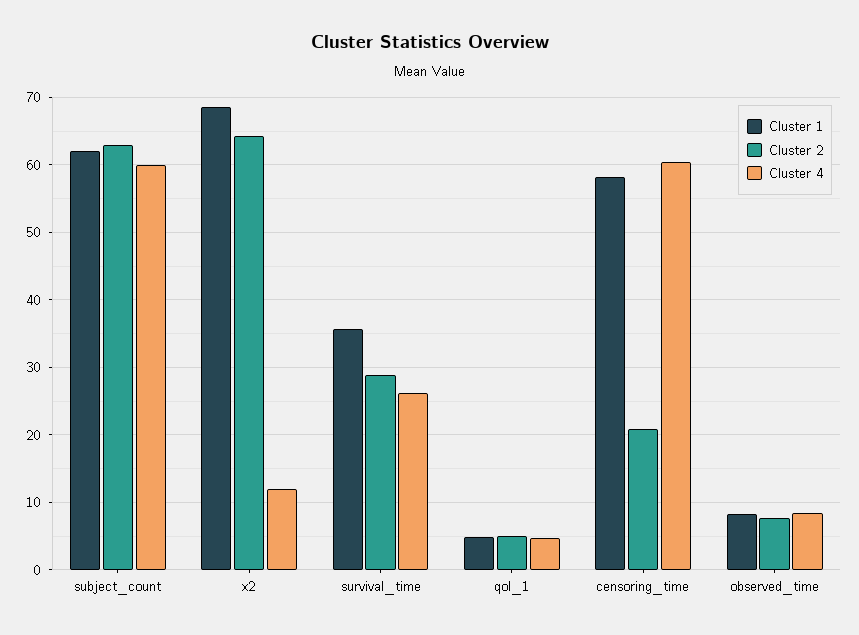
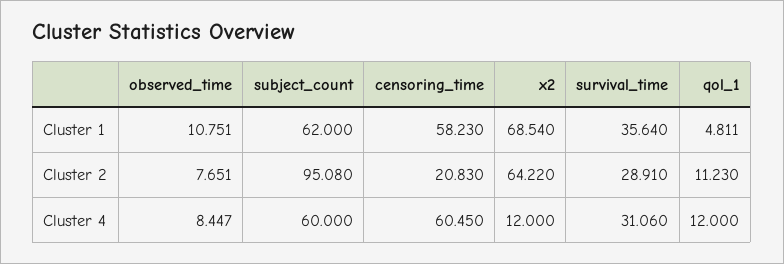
  {
    "Cluster 1": {
      "subject_count": 62,
      "x2": 68.54,
      "survival_time": 35.64,
      "qol_1": 4.811,
      "censoring_time": 58.23,
-     "observed_time": 8
+     "observed_time": 10.751
    },
    "Cluster 2": {
-     "subject_count": 63,
+     "subject_count": 95.08,
      "x2": 64.22,
      "survival_time": 28.91,
-     "qol_1": 5,
+     "qol_1": 11.23,
      "censoring_time": 20.83,
      "observed_time": 7.651
    },
    "Cluster 4": {
      "subject_count": 60,
      "x2": 12,
-     "survival_time": 26,
+     "survival_time": 31.06,
-     "qol_1": 5,
+     "qol_1": 12,
      "censoring_time": 60.45,
      "observed_time": 8.447
    }
  }

